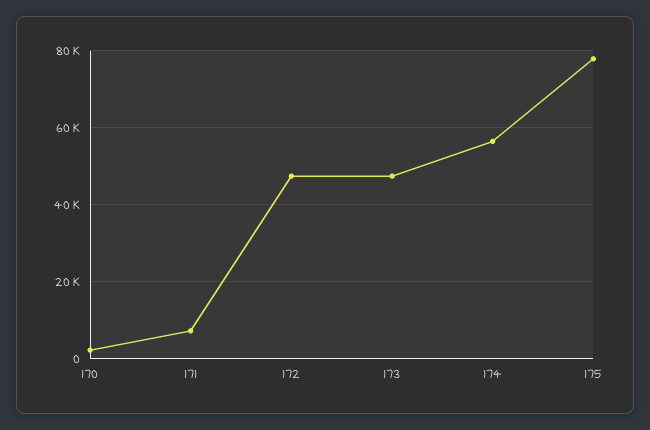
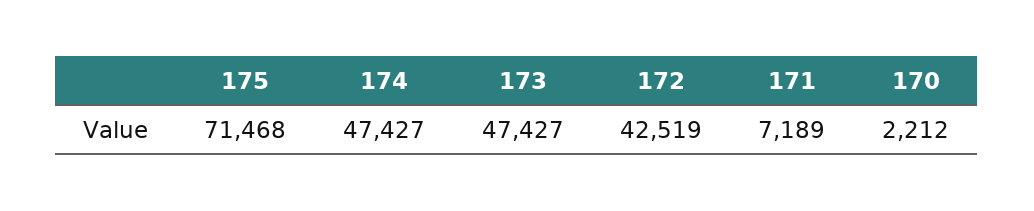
  {
    "170": 2212,
    "171": 7189,
-   "172": 48000,
+   "172": 42519,
    "173": 47427,
-   "174": 56000,
+   "174": 47427,
-   "175": 78000
+   "175": 71468
  }

